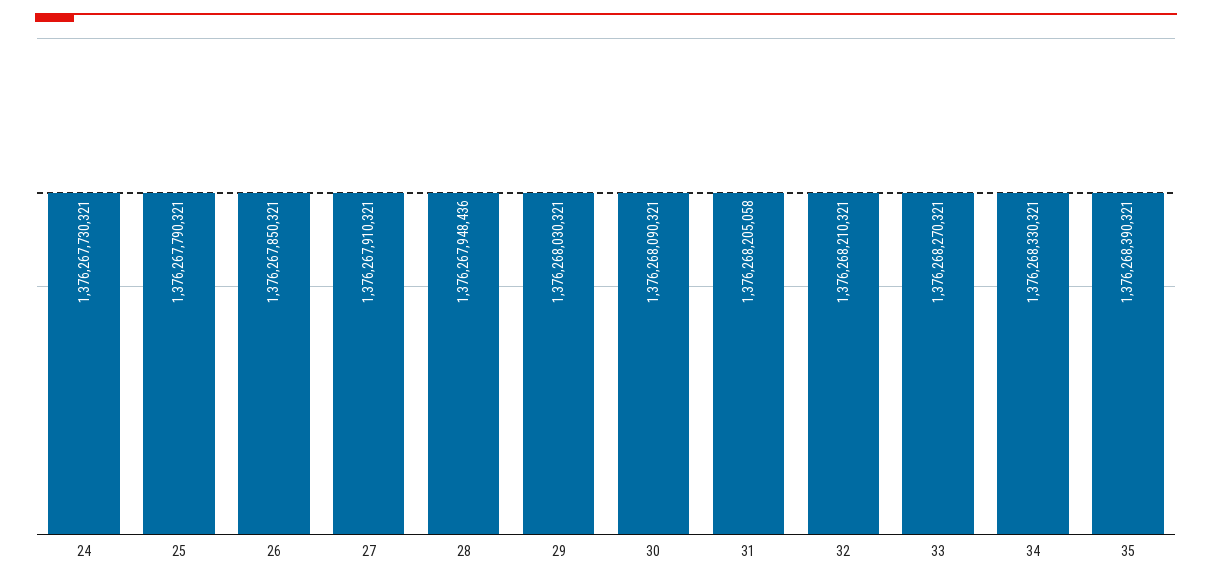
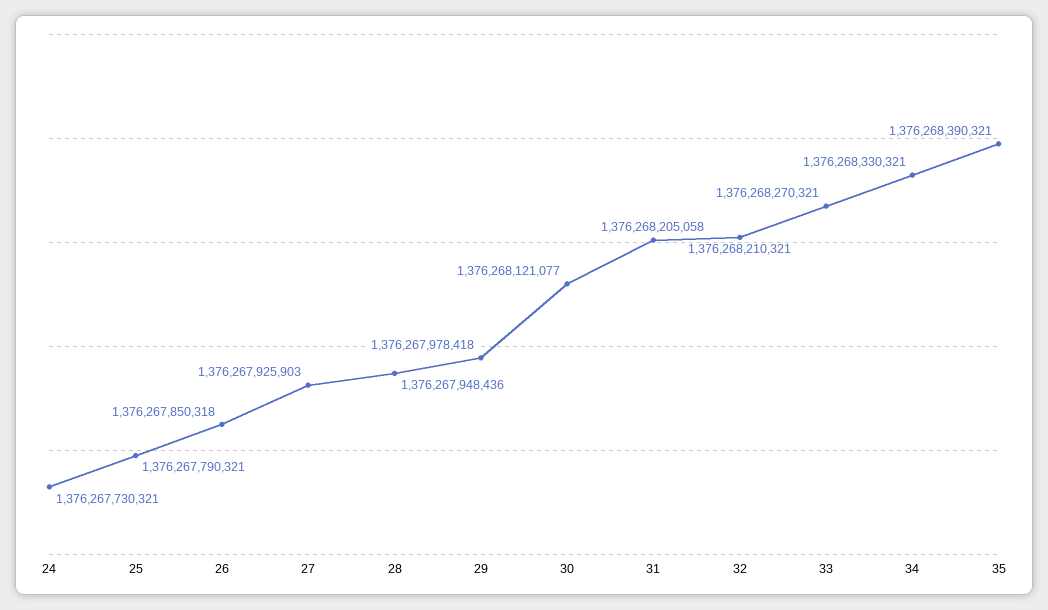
  {
    "24": 1376267730321,
    "25": 1376267790321,
-   "26": 1376267850321,
+   "26": 1376267850318,
-   "27": 1376267910321,
+   "27": 1376267925903,
    "28": 1376267948436,
-   "29": 1376268030321,
+   "29": 1376267978418,
-   "30": 1376268090321,
+   "30": 1376268121077,
    "31": 1376268205058,
    "32": 1376268210321,
    "33": 1376268270321,
    "34": 1376268330321,
    "35": 1376268390321
  }

